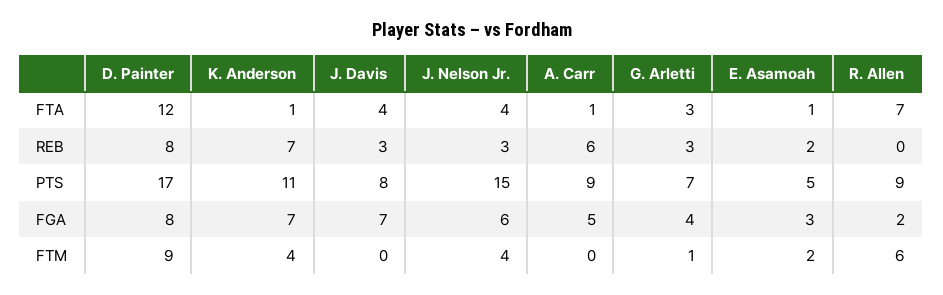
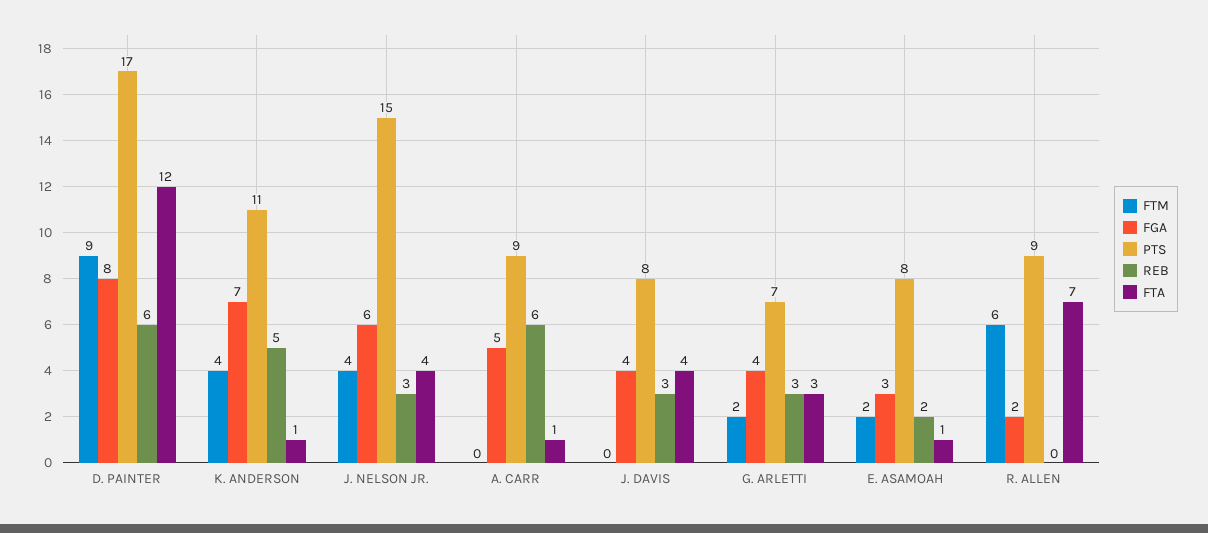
  {
    "FTA": {
      "D. Painter": 12,
      "K. Anderson": 1,
      "J. Davis": 4,
      "J. Nelson Jr.": 4,
      "A. Carr": 1,
      "G. Arletti": 3,
      "E. Asamoah": 1,
      "R. Allen": 7
    },
    "REB": {
-     "D. Painter": 8,
+     "D. Painter": 6,
-     "K. Anderson": 7,
+     "K. Anderson": 5,
      "J. Davis": 3,
      "J. Nelson Jr.": 3,
      "A. Carr": 6,
      "G. Arletti": 3,
      "E. Asamoah": 2,
      "R. Allen": 0
    },
    "PTS": {
      "D. Painter": 17,
      "K. Anderson": 11,
      "J. Davis": 8,
      "J. Nelson Jr.": 15,
      "A. Carr": 9,
      "G. Arletti": 7,
-     "E. Asamoah": 5,
+     "E. Asamoah": 8,
      "R. Allen": 9
    },
    "FGA": {
      "D. Painter": 8,
      "K. Anderson": 7,
-     "J. Davis": 7,
+     "J. Davis": 4,
      "J. Nelson Jr.": 6,
      "A. Carr": 5,
      "G. Arletti": 4,
      "E. Asamoah": 3,
      "R. Allen": 2
    },
    "FTM": {
      "D. Painter": 9,
      "K. Anderson": 4,
      "J. Davis": 0,
      "J. Nelson Jr.": 4,
      "A. Carr": 0,
-     "G. Arletti": 1,
+     "G. Arletti": 2,
      "E. Asamoah": 2,
      "R. Allen": 6
    }
  }

